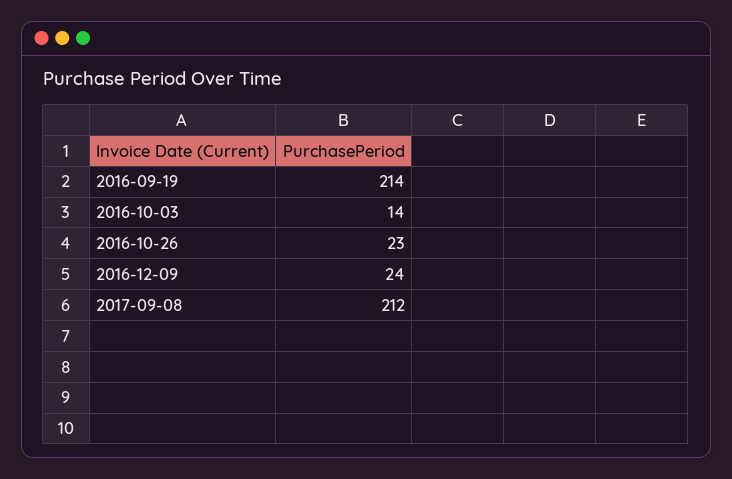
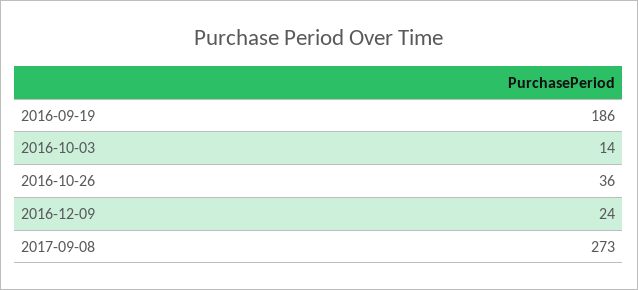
  {
-   "2016-09-19": 214,
+   "2016-09-19": 186,
    "2016-10-03": 14,
-   "2016-10-26": 23,
+   "2016-10-26": 36,
    "2016-12-09": 24,
-   "2017-09-08": 212
+   "2017-09-08": 273
  }

